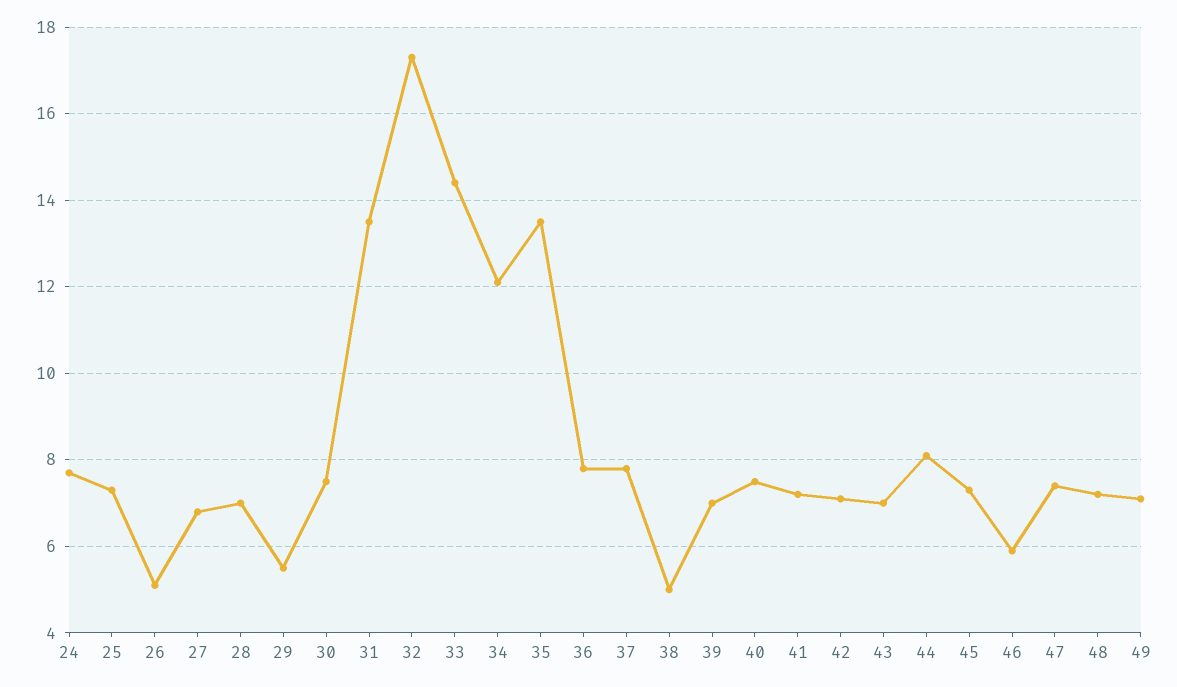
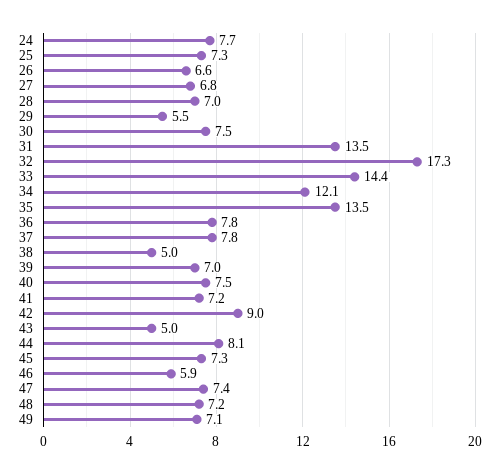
  {
    "24": 7.7,
    "25": 7.3,
-   "26": 5,
+   "26": 6.6,
    "27": 6.8,
    "28": 7,
    "29": 5.5,
    "30": 7.5,
    "31": 13.5,
    "32": 17.3,
    "33": 14.4,
    "34": 12.1,
    "35": 13.5,
    "36": 7.8,
    "37": 7.8,
    "38": 5,
    "39": 7,
    "40": 7.5,
    "41": 7.2,
-   "42": 7,
+   "42": 9,
-   "43": 7,
+   "43": 5,
    "44": 8.1,
    "45": 7.3,
    "46": 5.9,
    "47": 7.4,
    "48": 7.2,
    "49": 7.1
  }

